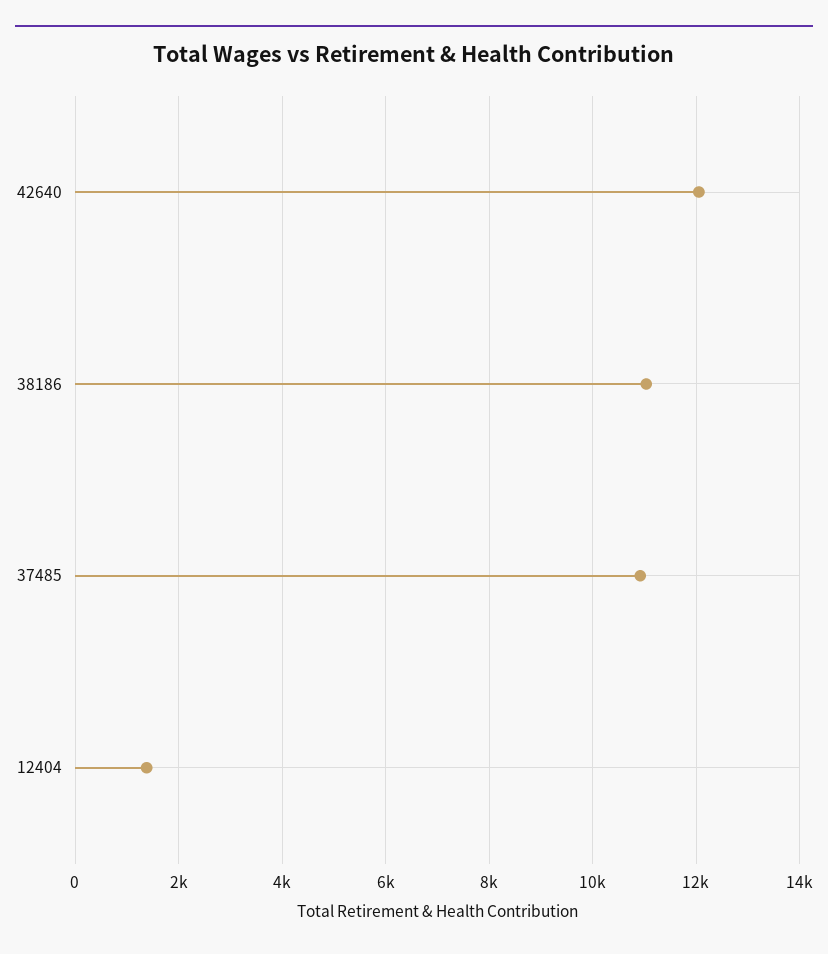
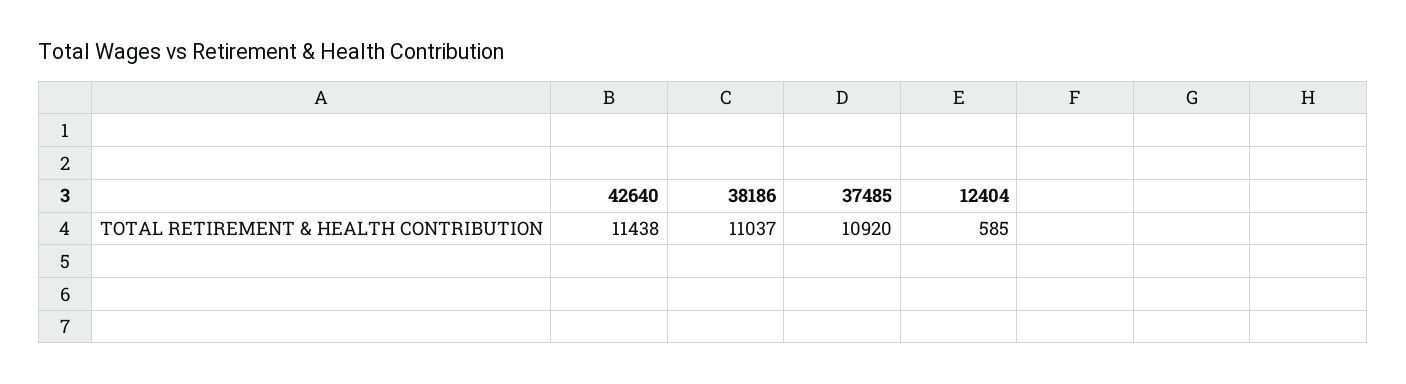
  {
-   "42640": 12000,
+   "42640": 11438,
    "38186": 11037,
    "37485": 10920,
-   "12404": 1400
+   "12404": 585
  }

